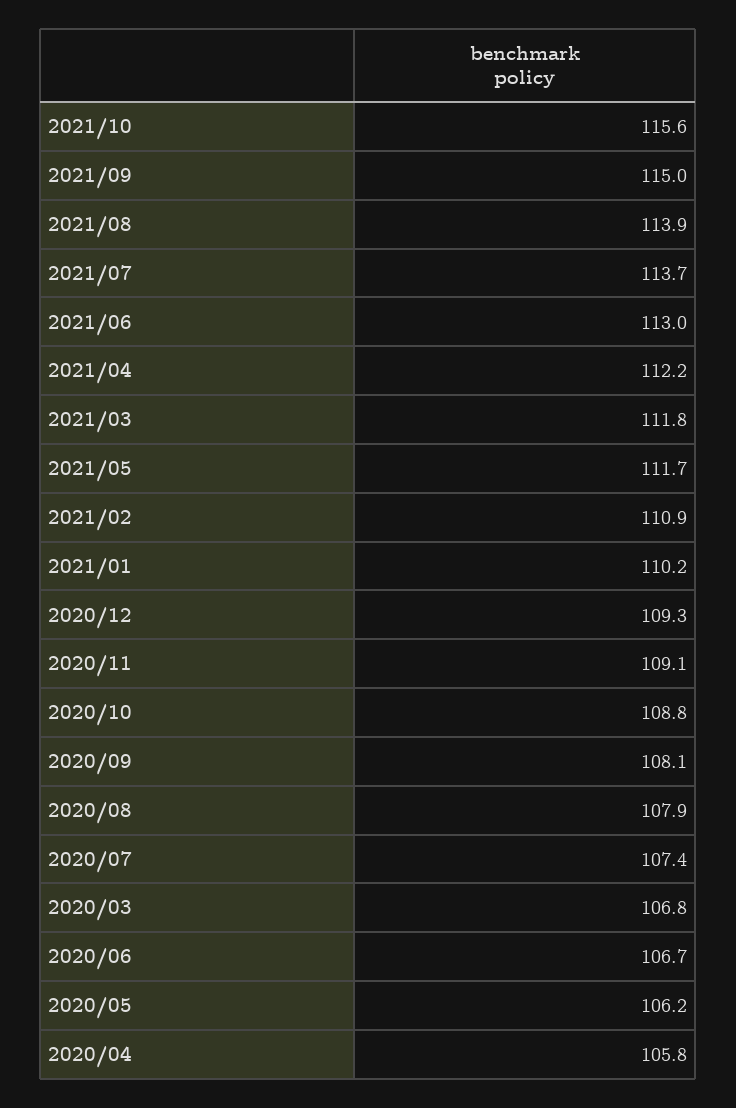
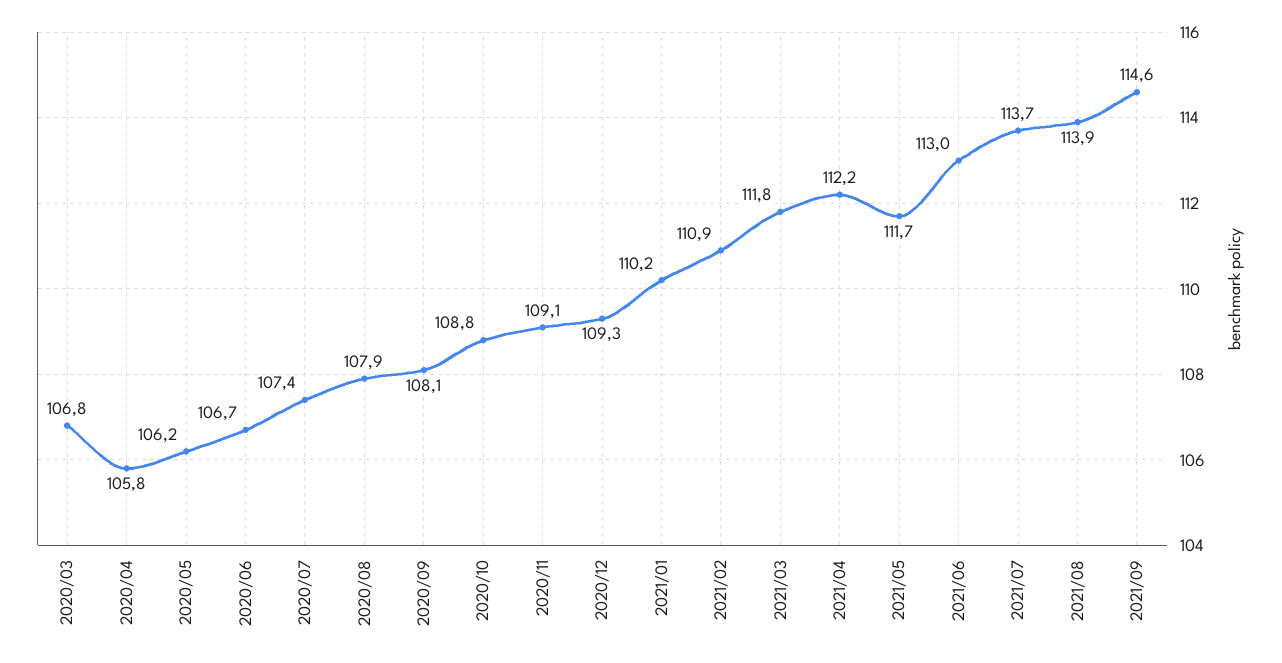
  {
-   "2021/10": 115.6,
-   "2021/09": 115,
+   "2021/09": 114.6,
    "2021/08": 113.9,
    "2021/07": 113.7,
    "2021/06": 113,
    "2021/04": 112.2,
    "2021/03": 111.8,
    "2021/05": 111.7,
    "2021/02": 110.9,
    "2021/01": 110.2,
    "2020/12": 109.3,
    "2020/11": 109.1,
    "2020/10": 108.8,
    "2020/09": 108.1,
    "2020/08": 107.9,
    "2020/07": 107.4,
    "2020/03": 106.8,
    "2020/06": 106.7,
    "2020/05": 106.2,
    "2020/04": 105.8
  }

